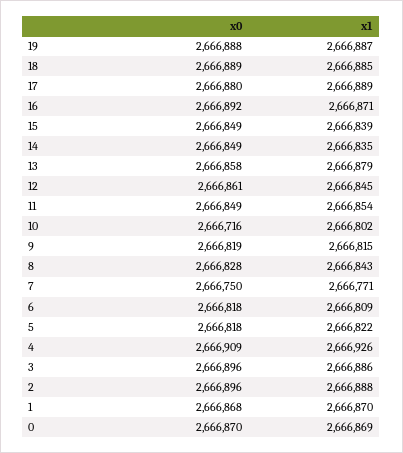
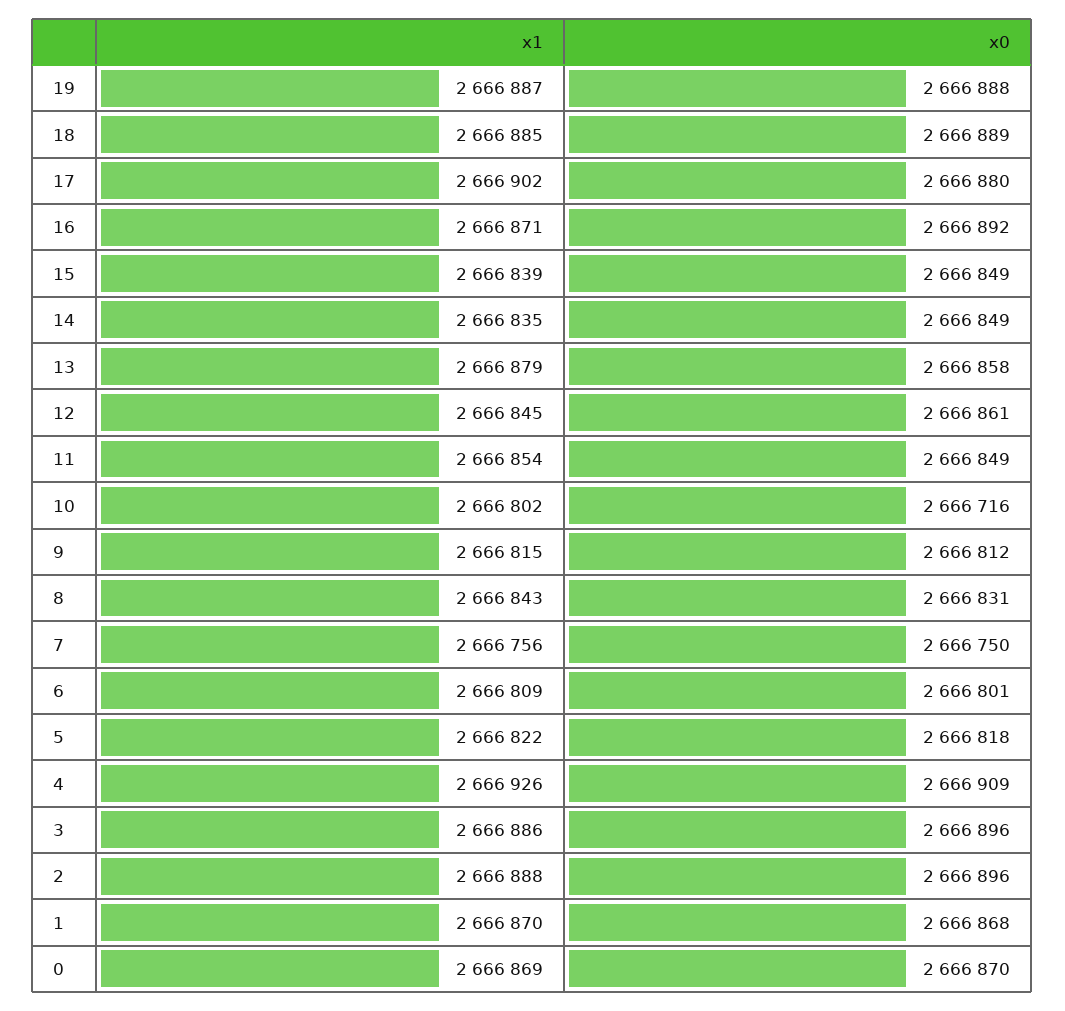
  {
    "x0": {
      "19": 2666888,
      "18": 2666889,
      "17": 2666880,
      "16": 2666892,
      "15": 2666849,
      "14": 2666849,
      "13": 2666858,
      "12": 2666861,
      "11": 2666849,
      "10": 2666716,
-     "9": 2666819,
+     "9": 2666812,
-     "8": 2666828,
+     "8": 2666831,
      "7": 2666750,
-     "6": 2666818,
+     "6": 2666801,
      "5": 2666818,
      "4": 2666909,
      "3": 2666896,
      "2": 2666896,
      "1": 2666868,
      "0": 2666870
    },
    "x1": {
      "19": 2666887,
      "18": 2666885,
-     "17": 2666889,
+     "17": 2666902,
      "16": 2666871,
      "15": 2666839,
      "14": 2666835,
      "13": 2666879,
      "12": 2666845,
      "11": 2666854,
      "10": 2666802,
      "9": 2666815,
      "8": 2666843,
-     "7": 2666771,
+     "7": 2666756,
      "6": 2666809,
      "5": 2666822,
      "4": 2666926,
      "3": 2666886,
      "2": 2666888,
      "1": 2666870,
      "0": 2666869
    }
  }

